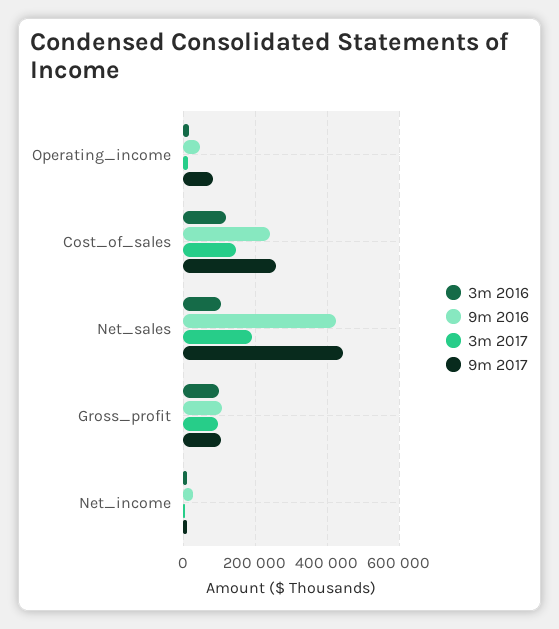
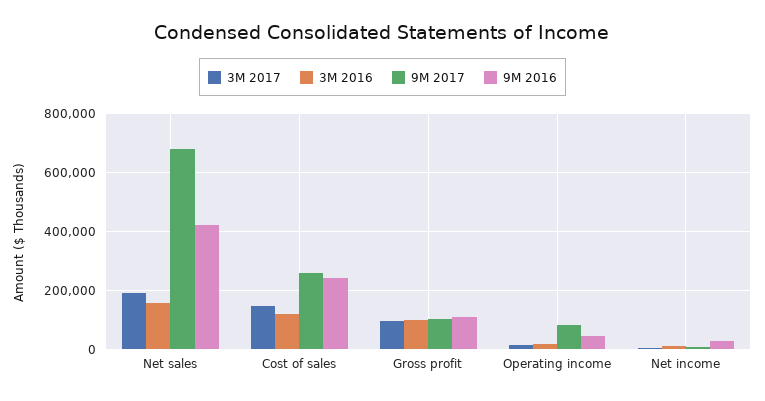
  {
    "3m 2016": {
      "Operating_income": 20000,
      "Cost_of_sales": 120000,
-     "Net_sales": 100000,
+     "Net_sales": 150000,
      "Gross_profit": 100000,
      "Net_income": 20000
    },
    "9m 2016": {
      "Operating_income": 40000,
      "Cost_of_sales": 240000,
      "Net_sales": 420000,
      "Gross_profit": 100000,
      "Net_income": 20000
    },
    "3m 2017": {
      "Operating_income": 20000,
      "Cost_of_sales": 140000,
      "Net_sales": 200000,
      "Gross_profit": 100000,
      "Net_income": 0
    },
    "9m 2017": {
      "Operating_income": 80000,
      "Cost_of_sales": 260000,
-     "Net_sales": 440000,
+     "Net_sales": 675000,
      "Gross_profit": 100000,
      "Net_income": 0
    }
  }

